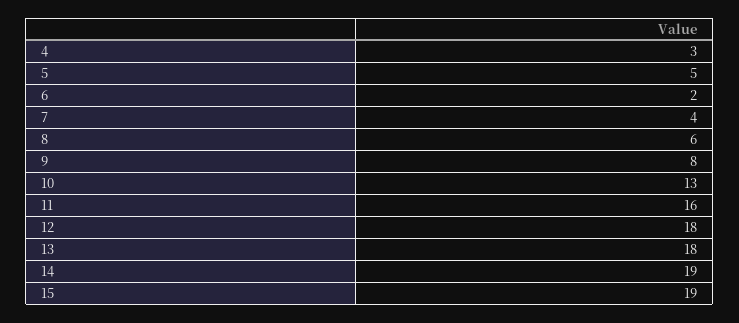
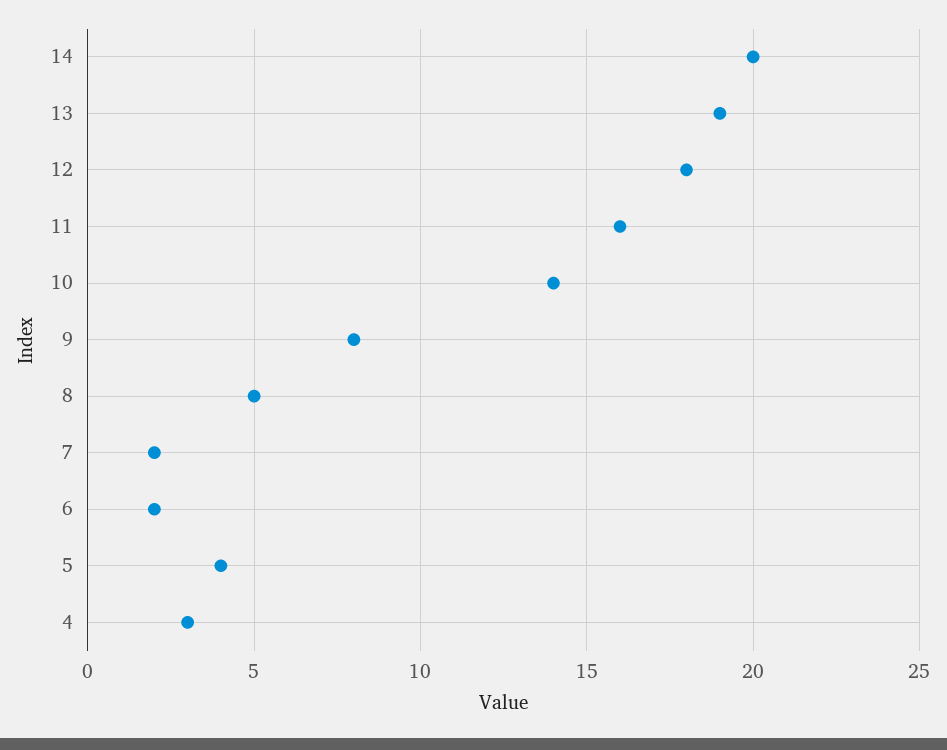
  {
    "4": 3,
-   "5": 5,
+   "5": 4,
    "6": 2,
-   "7": 4,
+   "7": 2,
-   "8": 6,
+   "8": 5,
    "9": 8,
-   "10": 13,
+   "10": 14,
    "11": 16,
    "12": 18,
-   "13": 18,
+   "13": 19,
-   "14": 19,
+   "14": 20
-   "15": 19
  }

